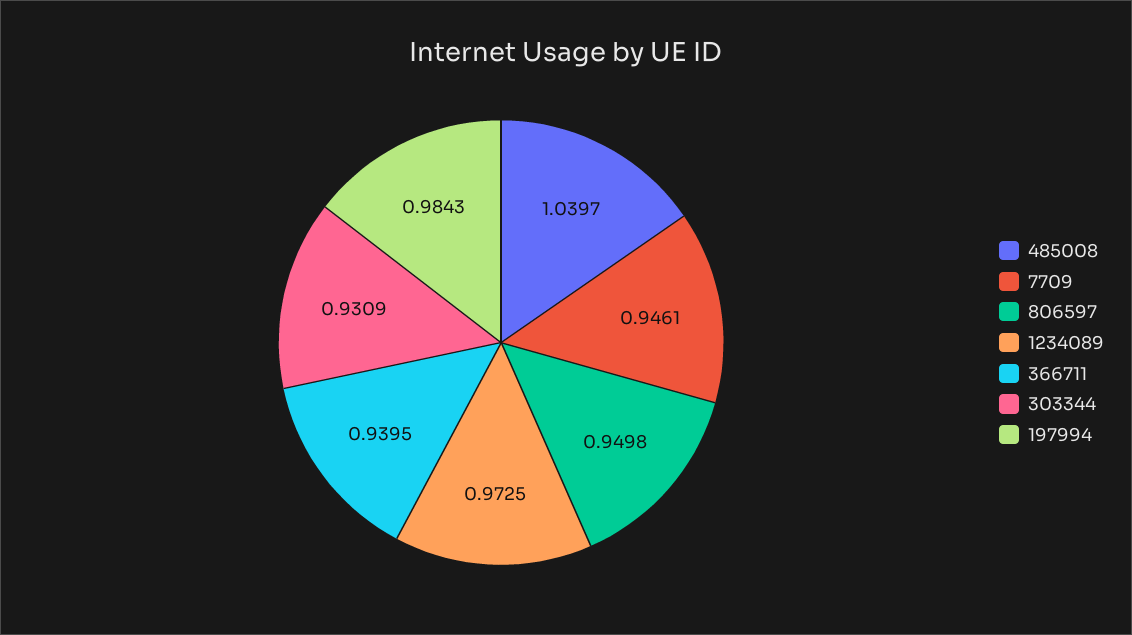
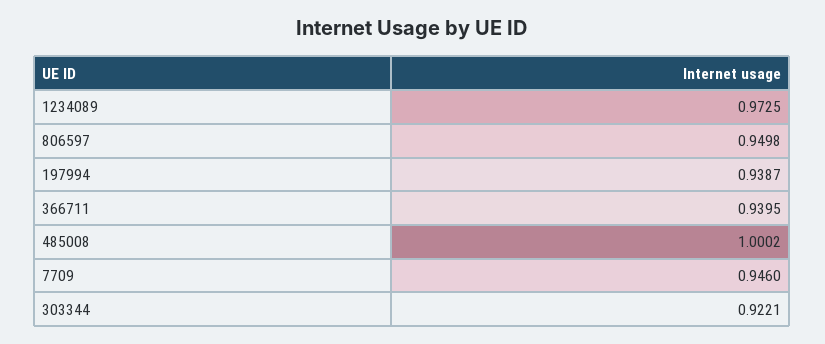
  {
-   "485008": 1.0397,
+   "485008": 1.0002,
-   "7709": 0.9461,
+   "7709": 0.946,
    "806597": 0.9498,
    "1234089": 0.9725,
    "366711": 0.9395,
-   "303344": 0.9309,
+   "303344": 0.9221,
-   "197994": 0.9843
+   "197994": 0.9387
  }

